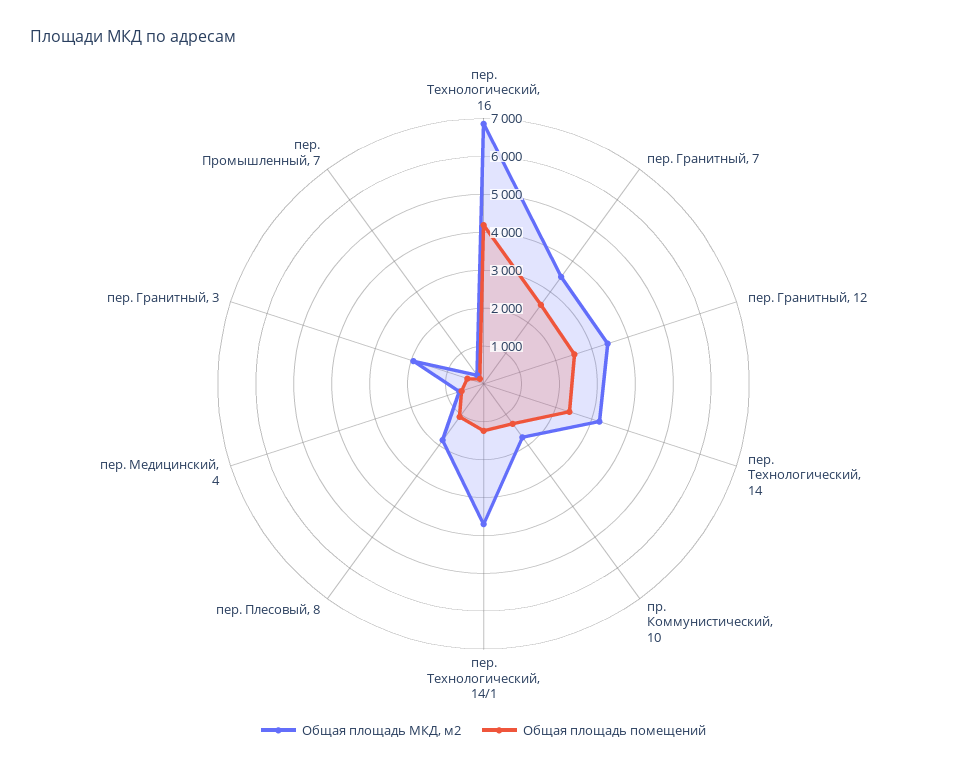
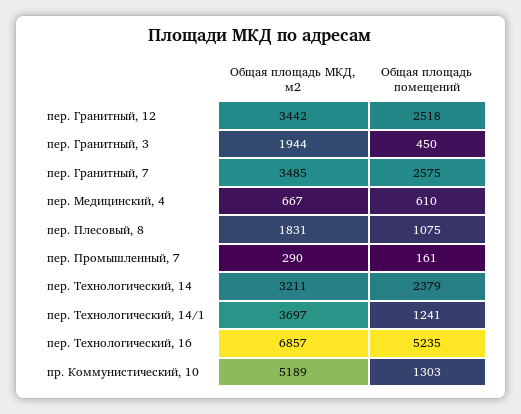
  {
    "Общая площадь МКД, м2": {
      "пер. Технологический, 16": 6857,
      "пер. Гранитный, 7": 3485,
      "пер. Гранитный, 12": 3442,
      "пер. Технологический, 14": 3211,
-     "пр. Коммунистический, 10": 1750,
+     "пр. Коммунистический, 10": 5189,
      "пер. Технологический, 14/1": 3697,
      "пер. Плесовый, 8": 1831,
      "пер. Медицинский, 4": 667,
      "пер. Гранитный, 3": 1944,
      "пер. Промышленный, 7": 290
    },
    "Общая площадь помещений": {
-     "пер. Технологический, 16": 4250,
+     "пер. Технологический, 16": 5235,
      "пер. Гранитный, 7": 2575,
      "пер. Гранитный, 12": 2518,
      "пер. Технологический, 14": 2379,
      "пр. Коммунистический, 10": 1303,
      "пер. Технологический, 14/1": 1241,
      "пер. Плесовый, 8": 1075,
      "пер. Медицинский, 4": 610,
      "пер. Гранитный, 3": 450,
      "пер. Промышленный, 7": 161
    }
  }

